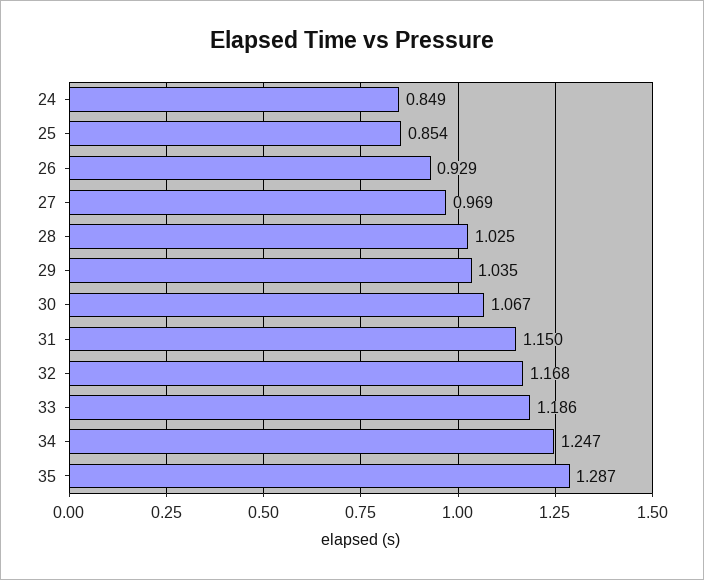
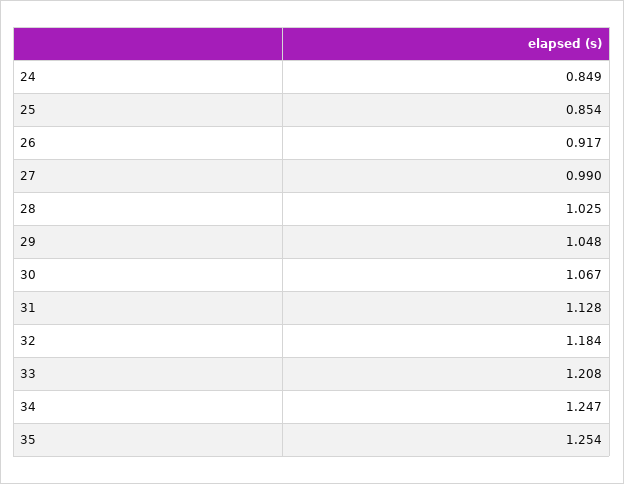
  {
    "24": 0.849,
    "25": 0.854,
-   "26": 0.929,
+   "26": 0.917,
-   "27": 0.969,
+   "27": 0.99,
    "28": 1.025,
-   "29": 1.035,
+   "29": 1.048,
    "30": 1.067,
-   "31": 1.15,
+   "31": 1.128,
-   "32": 1.168,
+   "32": 1.184,
-   "33": 1.186,
+   "33": 1.208,
    "34": 1.247,
-   "35": 1.287
+   "35": 1.254
  }

